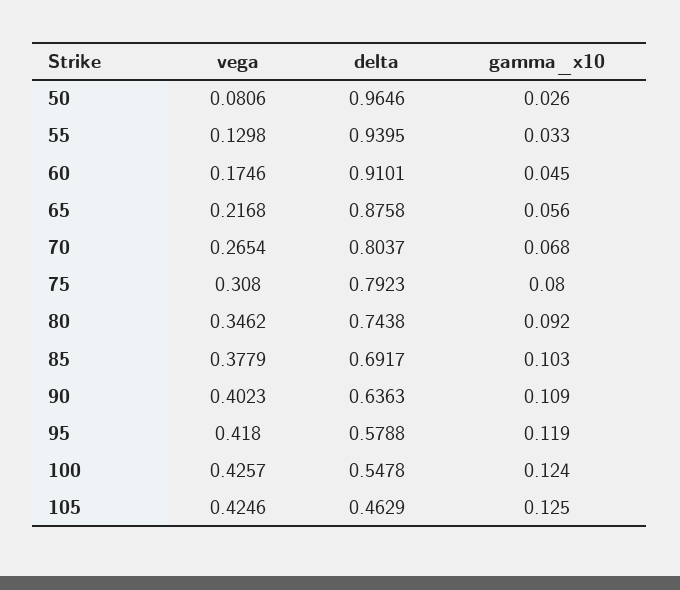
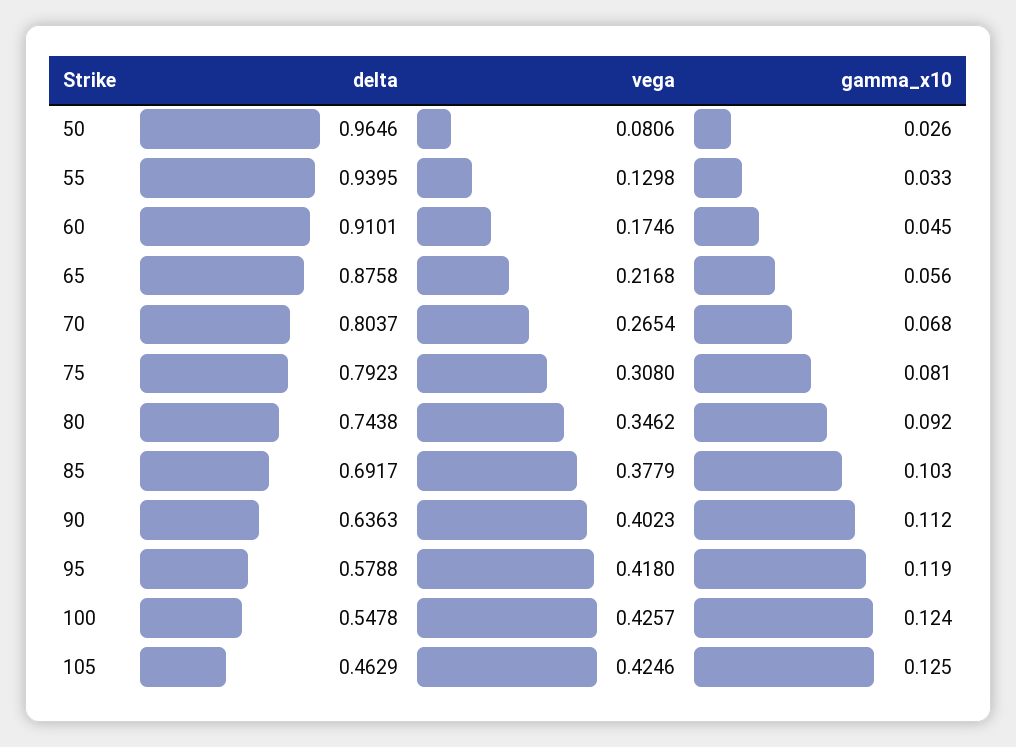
  {
    "vega": {
      "50": 0.0806,
      "55": 0.1298,
      "60": 0.1746,
      "65": 0.2168,
      "70": 0.2654,
      "75": 0.308,
      "80": 0.3462,
      "85": 0.3779,
      "90": 0.4023,
      "95": 0.418,
      "100": 0.4257,
      "105": 0.4246
    },
    "delta": {
      "50": 0.9646,
      "55": 0.9395,
      "60": 0.9101,
      "65": 0.8758,
      "70": 0.8037,
      "75": 0.7923,
      "80": 0.7438,
      "85": 0.6917,
      "90": 0.6363,
      "95": 0.5788,
      "100": 0.5478,
      "105": 0.4629
    },
    "gamma_x10": {
      "50": 0.026,
      "55": 0.033,
      "60": 0.045,
      "65": 0.056,
      "70": 0.068,
-     "75": 0.08,
+     "75": 0.081,
      "80": 0.092,
      "85": 0.103,
-     "90": 0.109,
+     "90": 0.112,
      "95": 0.119,
      "100": 0.124,
      "105": 0.125
    }
  }

